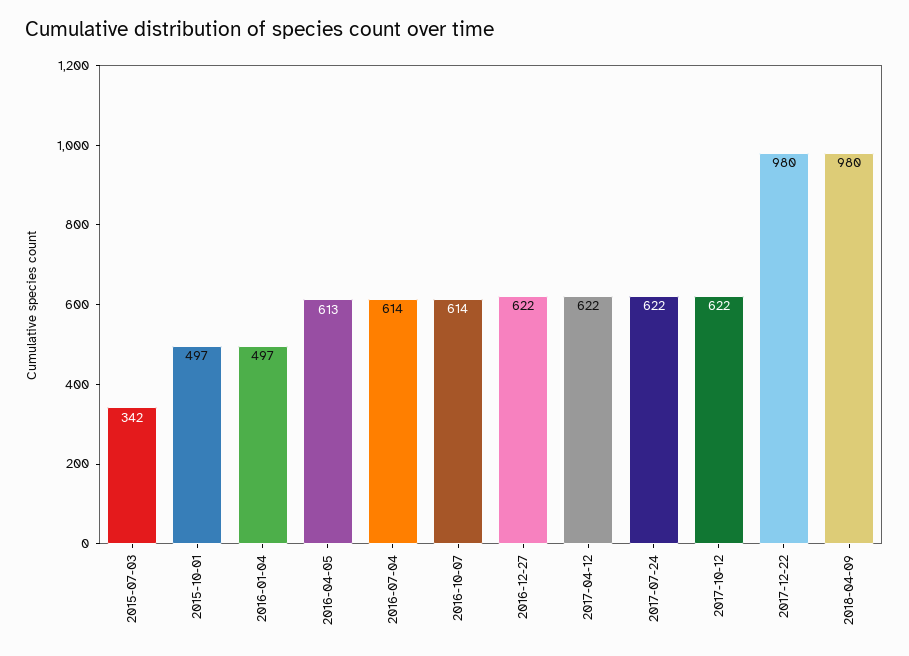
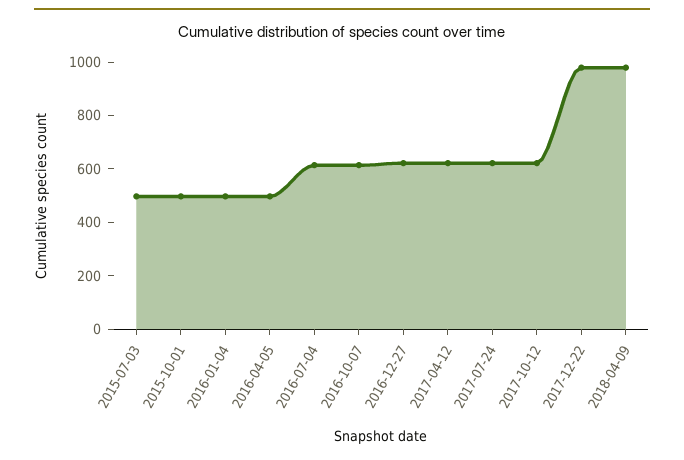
  {
-   "2015-07-03": 342,
+   "2015-07-03": 500,
    "2015-10-01": 497,
    "2016-01-04": 497,
-   "2016-04-05": 613,
+   "2016-04-05": 500,
    "2016-07-04": 614,
    "2016-10-07": 614,
    "2016-12-27": 622,
    "2017-04-12": 622,
    "2017-07-24": 622,
    "2017-10-12": 622,
    "2017-12-22": 980,
    "2018-04-09": 980
  }

